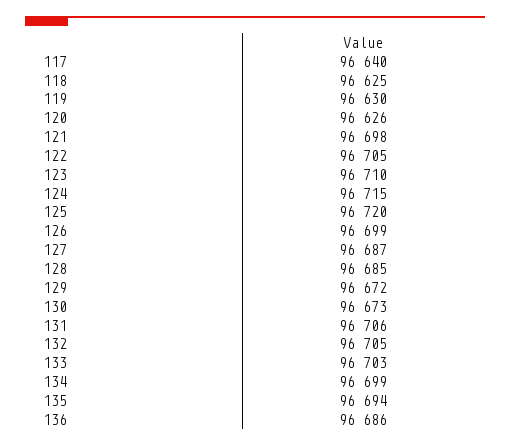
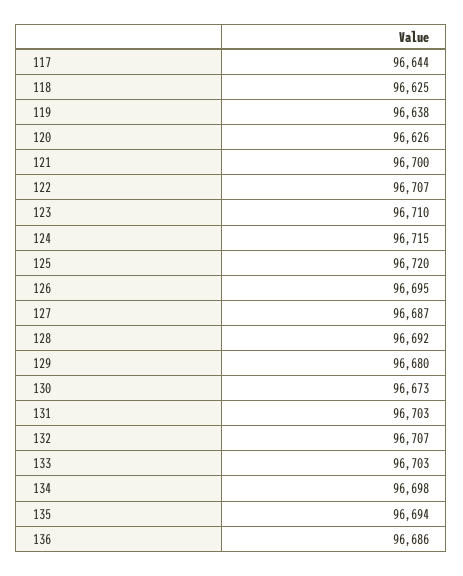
  {
-   "117": 96640,
+   "117": 96644,
    "118": 96625,
-   "119": 96630,
+   "119": 96638,
    "120": 96626,
-   "121": 96698,
+   "121": 96700,
-   "122": 96705,
+   "122": 96707,
    "123": 96710,
    "124": 96715,
    "125": 96720,
-   "126": 96699,
+   "126": 96695,
    "127": 96687,
-   "128": 96685,
+   "128": 96692,
-   "129": 96672,
+   "129": 96680,
    "130": 96673,
-   "131": 96706,
+   "131": 96703,
-   "132": 96705,
+   "132": 96707,
    "133": 96703,
-   "134": 96699,
+   "134": 96698,
    "135": 96694,
    "136": 96686
  }

